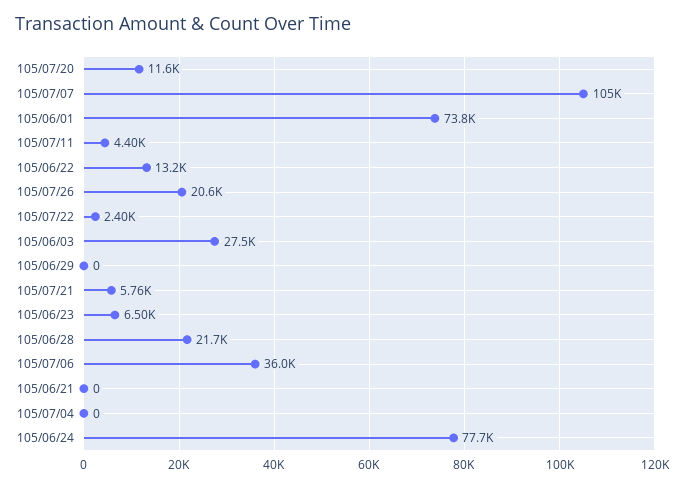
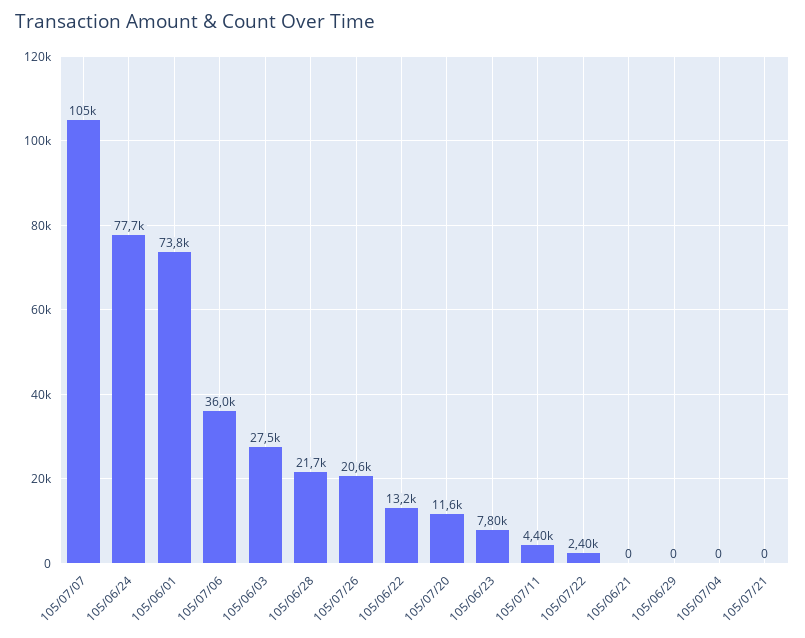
  {
    "105/07/20": 11600,
    "105/07/07": 105000,
    "105/06/01": 73800,
    "105/07/11": 4400,
    "105/06/22": 13200,
    "105/07/26": 20600,
    "105/07/22": 2400,
    "105/06/03": 27500,
    "105/06/29": 0,
-   "105/07/21": 5760,
+   "105/07/21": 0,
-   "105/06/23": 6500,
+   "105/06/23": 7800,
    "105/06/28": 21700,
    "105/07/06": 36000,
    "105/06/21": 0,
    "105/07/04": 0,
    "105/06/24": 77700
  }

